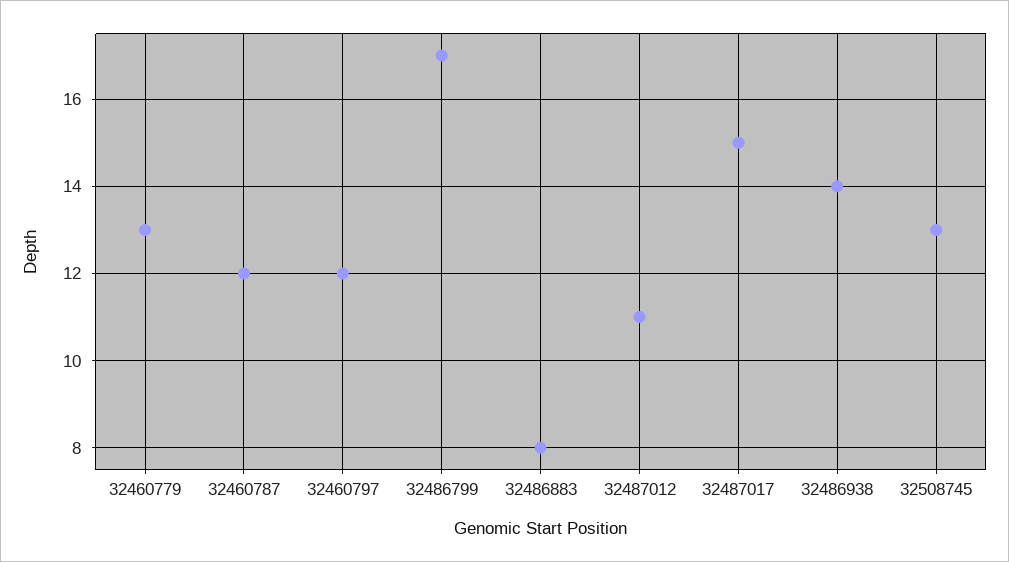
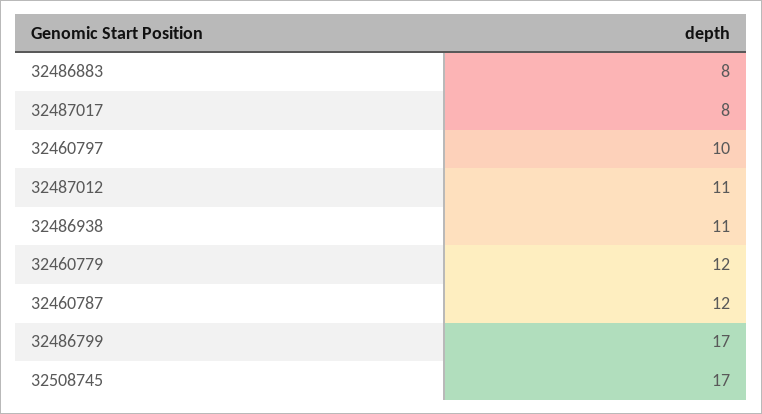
  {
-   "32460779": 13,
+   "32460779": 12,
    "32460787": 12,
-   "32460797": 12,
+   "32460797": 10,
    "32486799": 17,
    "32486883": 8,
    "32487012": 11,
-   "32487017": 15,
+   "32487017": 8,
-   "32486938": 14,
+   "32486938": 11,
-   "32508745": 13
+   "32508745": 17
  }

